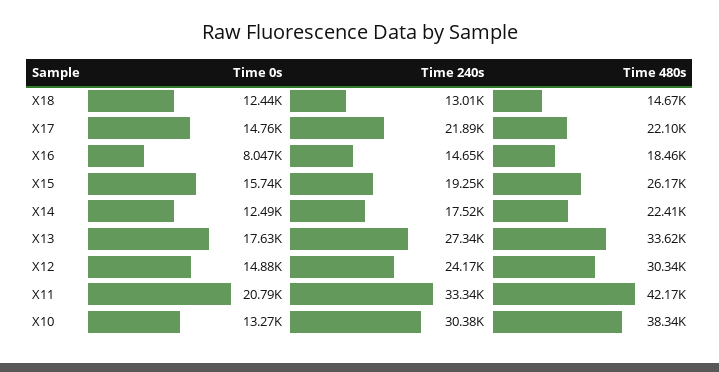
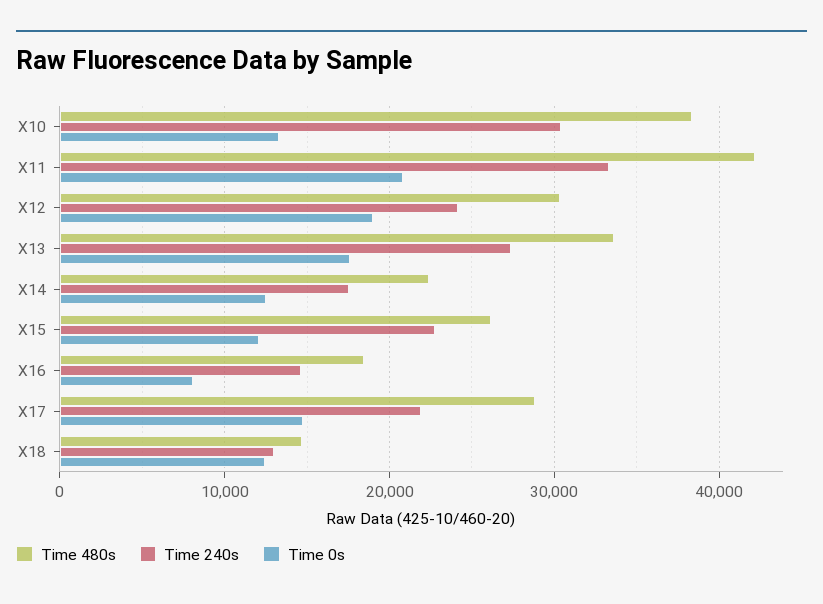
  {
    "Time 0s": {
      "X18": 12440,
      "X17": 14760,
      "X16": 8047,
-     "X15": 15740,
+     "X15": 12000,
      "X14": 12490,
      "X13": 17630,
-     "X12": 14880,
+     "X12": 19000,
      "X11": 20790,
      "X10": 13270
    },
    "Time 240s": {
      "X18": 13010,
      "X17": 21890,
      "X16": 14650,
-     "X15": 19250,
+     "X15": 23000,
      "X14": 17520,
      "X13": 27340,
      "X12": 24170,
      "X11": 33340,
      "X10": 30380
    },
    "Time 480s": {
      "X18": 14670,
-     "X17": 22100,
+     "X17": 29000,
      "X16": 18460,
      "X15": 26170,
      "X14": 22410,
      "X13": 33620,
      "X12": 30340,
      "X11": 42170,
      "X10": 38340
    }
  }

